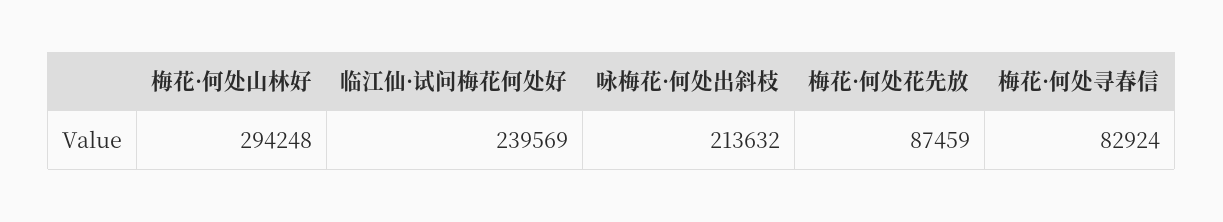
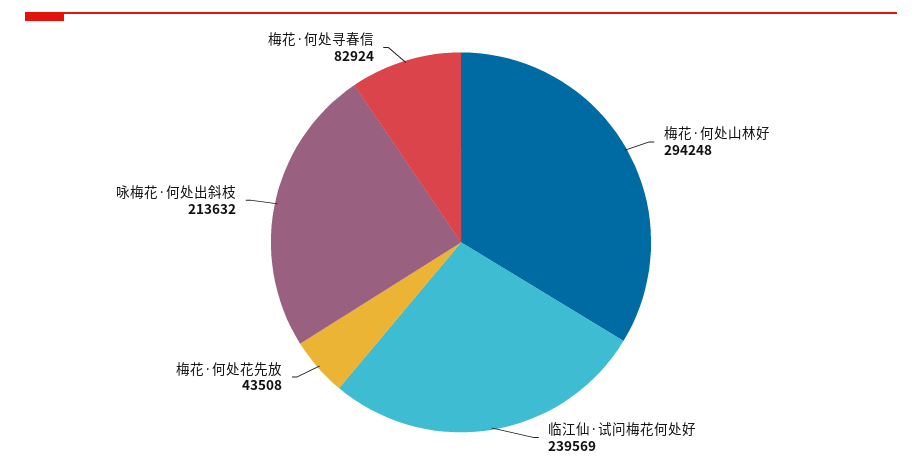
  {
    "梅花·何处山林好": 294248,
    "临江仙·试问梅花何处好": 239569,
    "咏梅花·何处出斜枝": 213632,
-   "梅花·何处花先放": 87459,
+   "梅花·何处花先放": 43508,
    "梅花·何处寻春信": 82924
  }

